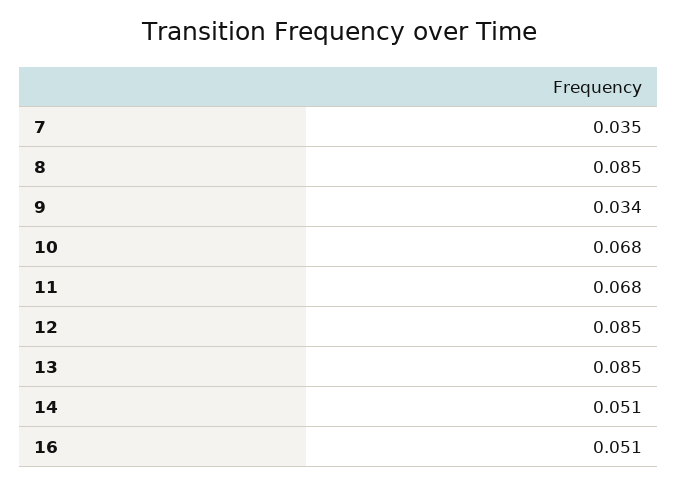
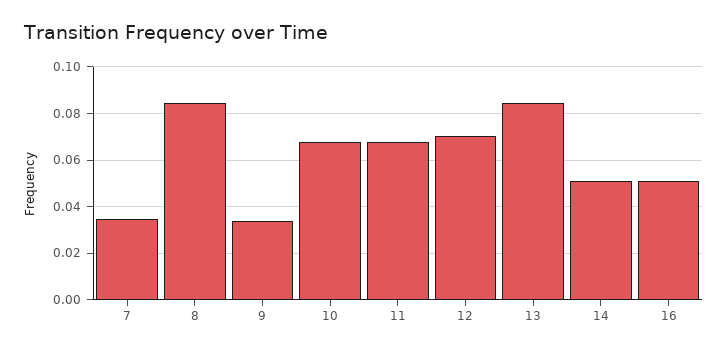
  {
    "7": 0.035,
    "8": 0.085,
    "9": 0.034,
    "10": 0.068,
    "11": 0.068,
-   "12": 0.085,
+   "12": 0.07,
    "13": 0.085,
    "14": 0.051,
    "16": 0.051
  }

